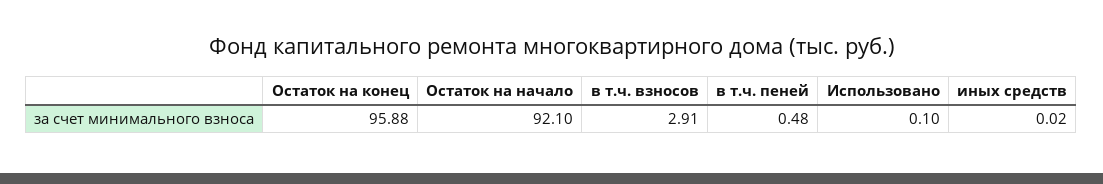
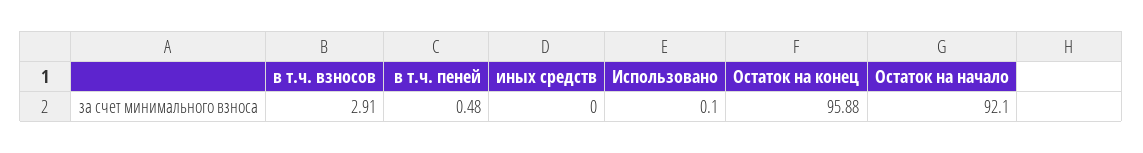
  {
    "Остаток на конец": 95.88,
    "Остаток на начало": 92.1,
    "в т.ч. взносов": 2.91,
    "в т.ч. пеней": 0.48,
    "Использовано": 0.1,
-   "иных средств": 0.02
+   "иных средств": 0
  }

